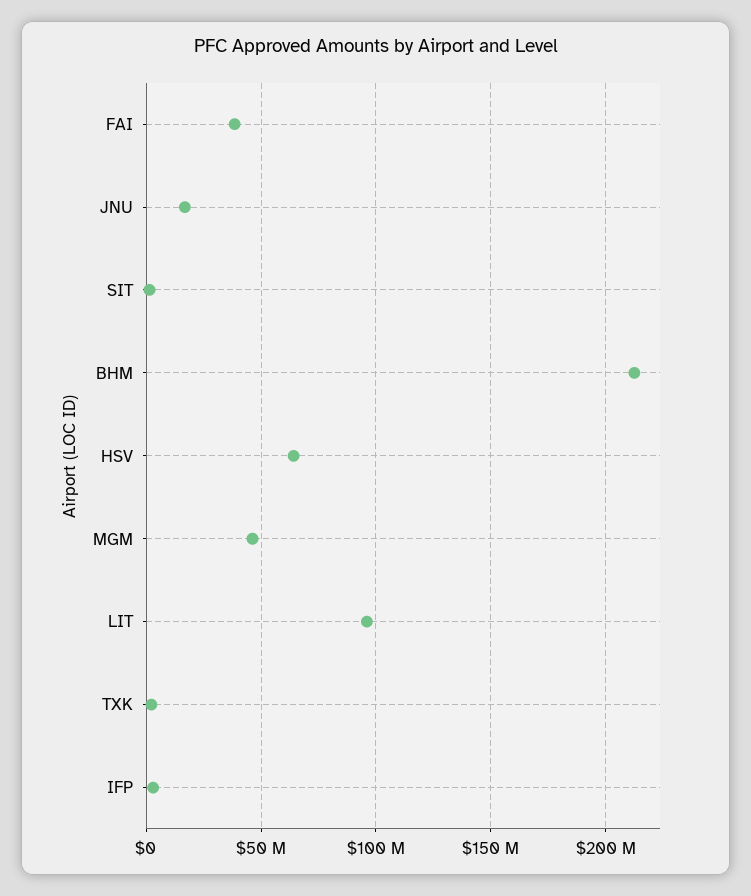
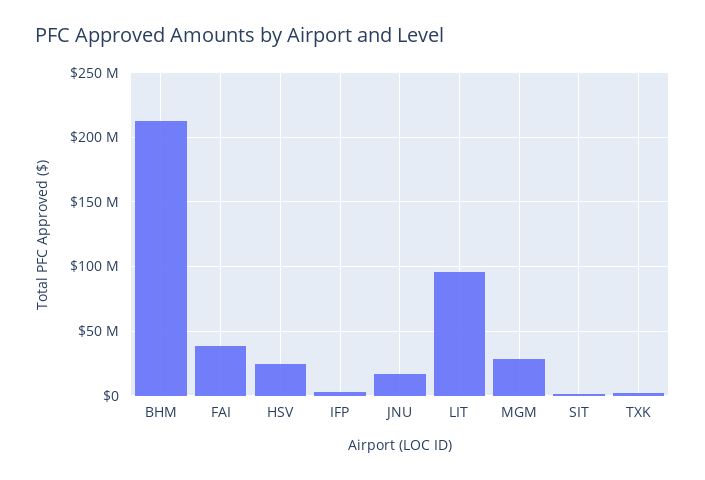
  {
    "FAI": 40000000,
    "JNU": 15000000,
    "SIT": 0,
    "BHM": 215000000,
-   "HSV": 65000000,
+   "HSV": 25000000,
-   "MGM": 45000000,
+   "MGM": 30000000,
    "LIT": 95000000,
    "TXK": 0,
    "IFP": 5000000
  }

